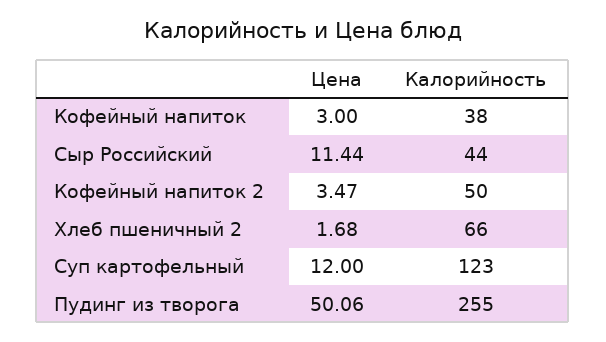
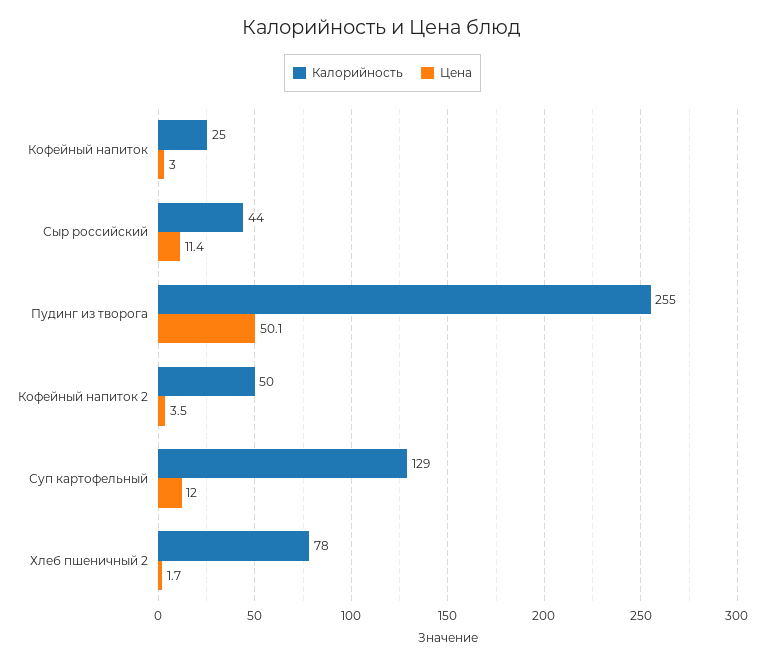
  {
    "Цена": {
      "Кофейный напиток": 3,
      "Сыр Российский": 11.44,
      "Кофейный напиток 2": 3.47,
      "Хлеб пшеничный 2": 1.68,
      "Суп картофельный": 12,
      "Пудинг из творога": 50.06
    },
    "Калорийность": {
-     "Кофейный напиток": 38,
+     "Кофейный напиток": 25,
      "Сыр Российский": 44,
      "Кофейный напиток 2": 50,
-     "Хлеб пшеничный 2": 66,
+     "Хлеб пшеничный 2": 78,
-     "Суп картофельный": 123,
+     "Суп картофельный": 129,
      "Пудинг из творога": 255
    }
  }

